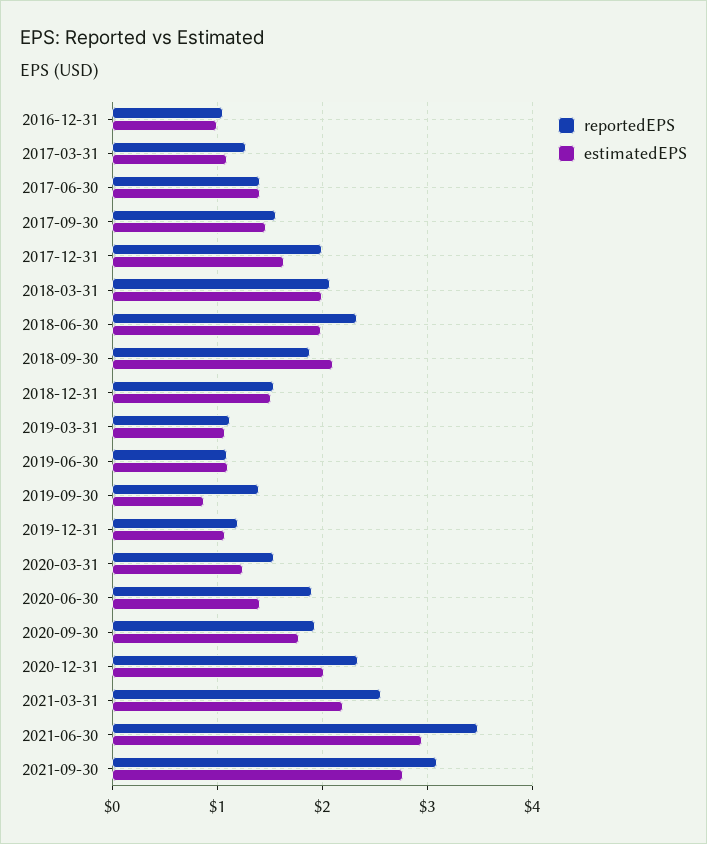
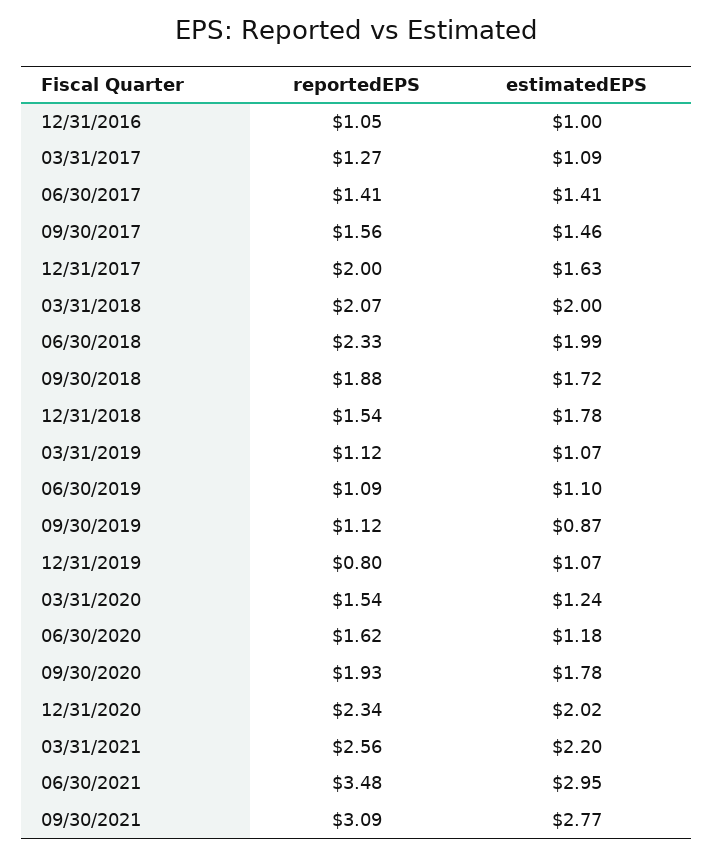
  {
    "reportedEPS": {
      "2016-12-31": 1.05,
      "2017-03-31": 1.27,
      "2017-06-30": 1.41,
      "2017-09-30": 1.56,
      "2017-12-31": 2,
      "2018-03-31": 2.07,
      "2018-06-30": 2.33,
      "2018-09-30": 1.88,
      "2018-12-31": 1.54,
      "2019-03-31": 1.12,
      "2019-06-30": 1.09,
-     "2019-09-30": 1.4,
+     "2019-09-30": 1.12,
-     "2019-12-31": 1.2,
+     "2019-12-31": 0.8,
      "2020-03-31": 1.54,
-     "2020-06-30": 1.9,
+     "2020-06-30": 1.62,
      "2020-09-30": 1.93,
      "2020-12-31": 2.34,
      "2021-03-31": 2.56,
      "2021-06-30": 3.48,
      "2021-09-30": 3.09
    },
    "estimatedEPS": {
      "2016-12-31": 1,
      "2017-03-31": 1.09,
      "2017-06-30": 1.41,
      "2017-09-30": 1.46,
      "2017-12-31": 1.63,
      "2018-03-31": 2,
      "2018-06-30": 1.99,
-     "2018-09-30": 2.1,
+     "2018-09-30": 1.72,
-     "2018-12-31": 1.5,
+     "2018-12-31": 1.78,
      "2019-03-31": 1.07,
      "2019-06-30": 1.1,
      "2019-09-30": 0.87,
      "2019-12-31": 1.07,
      "2020-03-31": 1.24,
-     "2020-06-30": 1.4,
+     "2020-06-30": 1.18,
      "2020-09-30": 1.78,
      "2020-12-31": 2.02,
      "2021-03-31": 2.2,
      "2021-06-30": 2.95,
      "2021-09-30": 2.77
    }
  }

